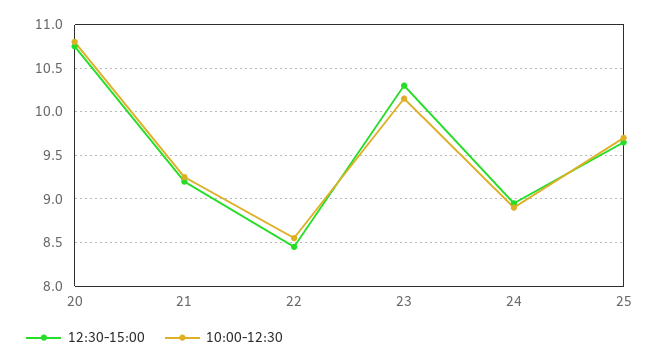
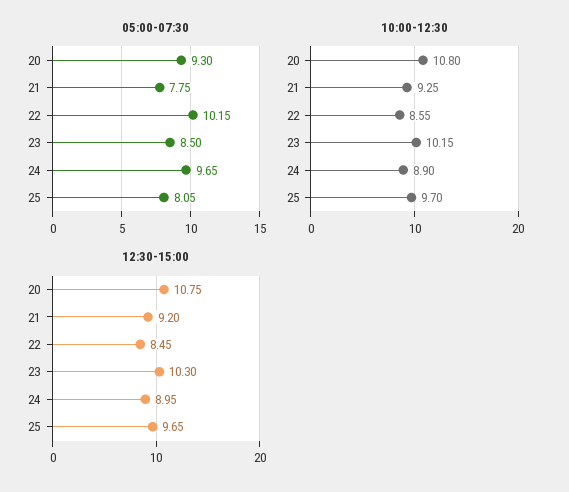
  {
    "12:30-15:00": {
      "20": 10.75,
      "21": 9.2,
      "22": 8.45,
      "23": 10.3,
      "24": 8.95,
      "25": 9.65
    },
    "10:00-12:30": {
      "20": 10.8,
      "21": 9.25,
      "22": 8.55,
      "23": 10.15,
      "24": 8.9,
      "25": 9.7
-   }
+   },
+   "05:00-07:30": {
+     "20": 9.3,
+     "21": 7.75,
+     "22": 10.15,
+     "23": 8.5,
+     "24": 9.65,
+     "25": 8.05
+   }
  }

